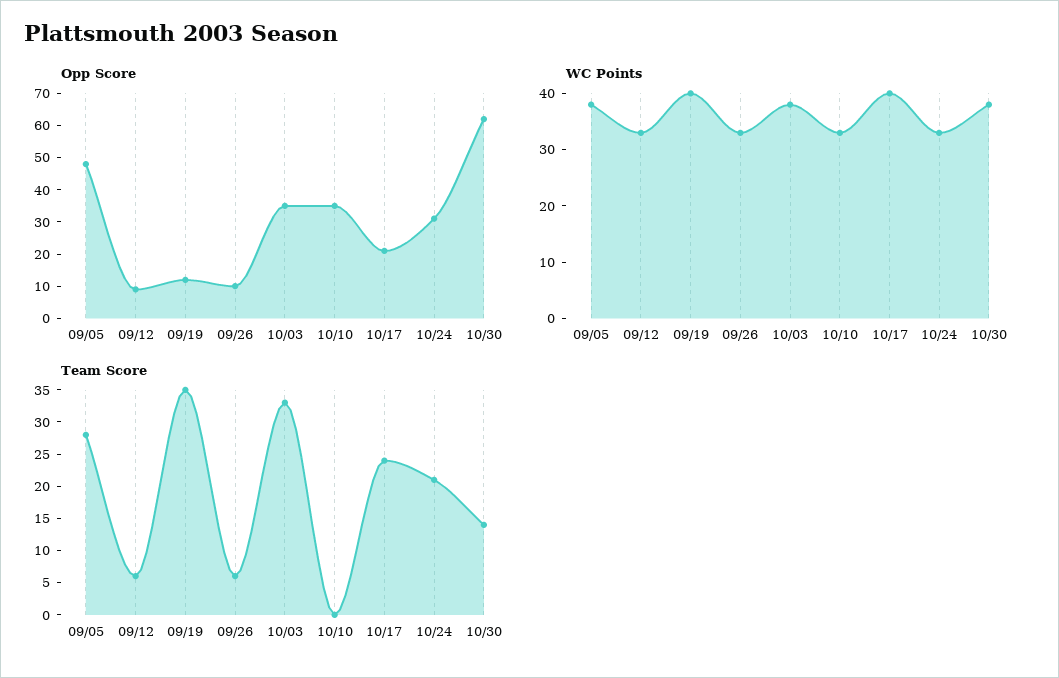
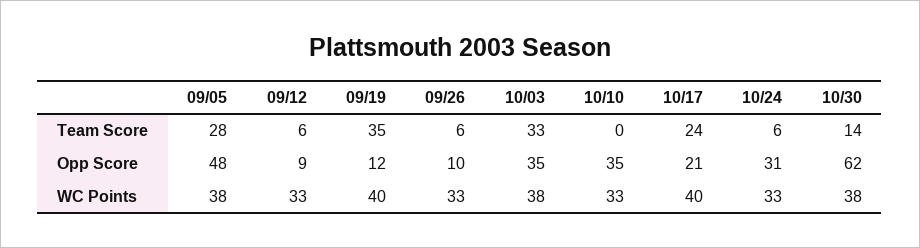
  {
    "Opp Score": {
      "09/05": 48,
      "09/12": 9,
      "09/19": 12,
      "09/26": 10,
      "10/03": 35,
      "10/10": 35,
      "10/17": 21,
      "10/24": 31,
      "10/30": 62
    },
    "WC Points": {
      "09/05": 38,
      "09/12": 33,
      "09/19": 40,
      "09/26": 33,
      "10/03": 38,
      "10/10": 33,
      "10/17": 40,
      "10/24": 33,
      "10/30": 38
    },
    "Team Score": {
      "09/05": 28,
      "09/12": 6,
      "09/19": 35,
      "09/26": 6,
      "10/03": 33,
      "10/10": 0,
      "10/17": 24,
-     "10/24": 20,
+     "10/24": 6,
      "10/30": 14
    }
  }

